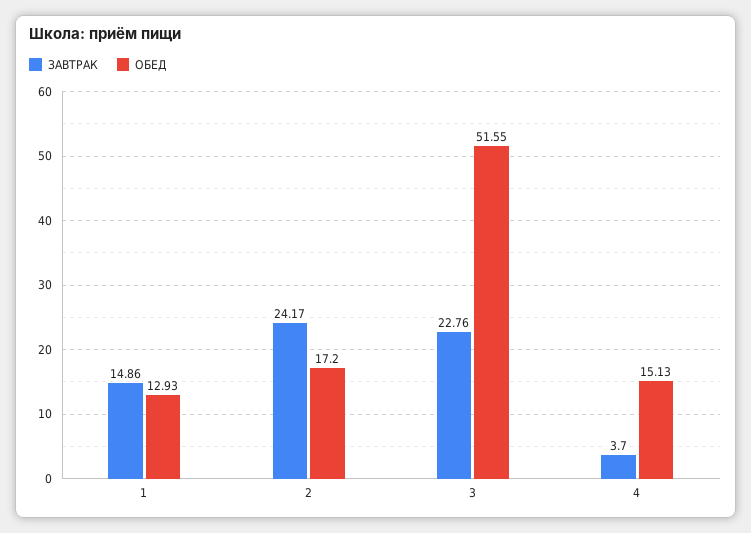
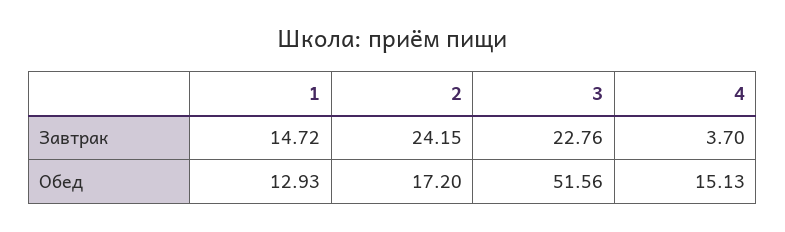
  {
    "ЗАВТРАК": {
-     "1": 14.86,
+     "1": 14.72,
-     "2": 24.17,
+     "2": 24.15,
      "3": 22.76,
      "4": 3.7
    },
    "ОБЕД": {
      "1": 12.93,
      "2": 17.2,
-     "3": 51.55,
+     "3": 51.56,
      "4": 15.13
    }
  }

